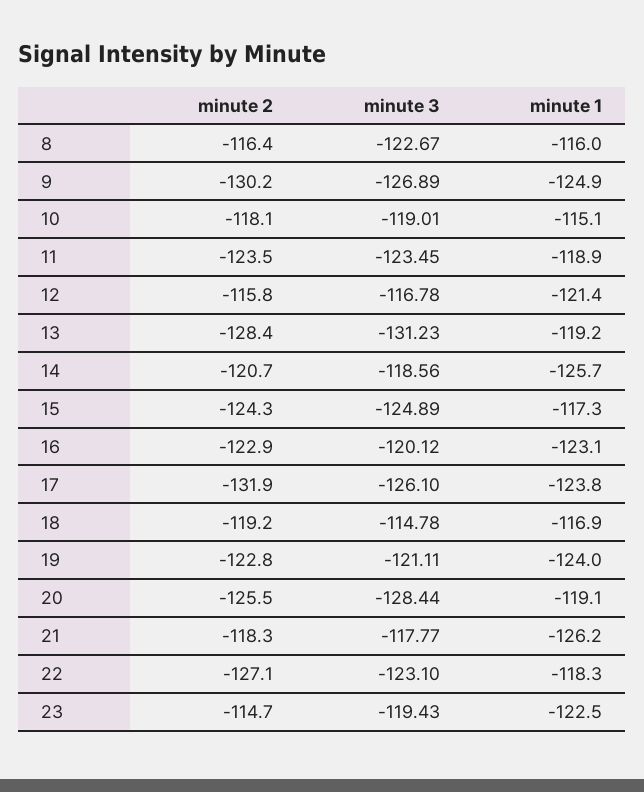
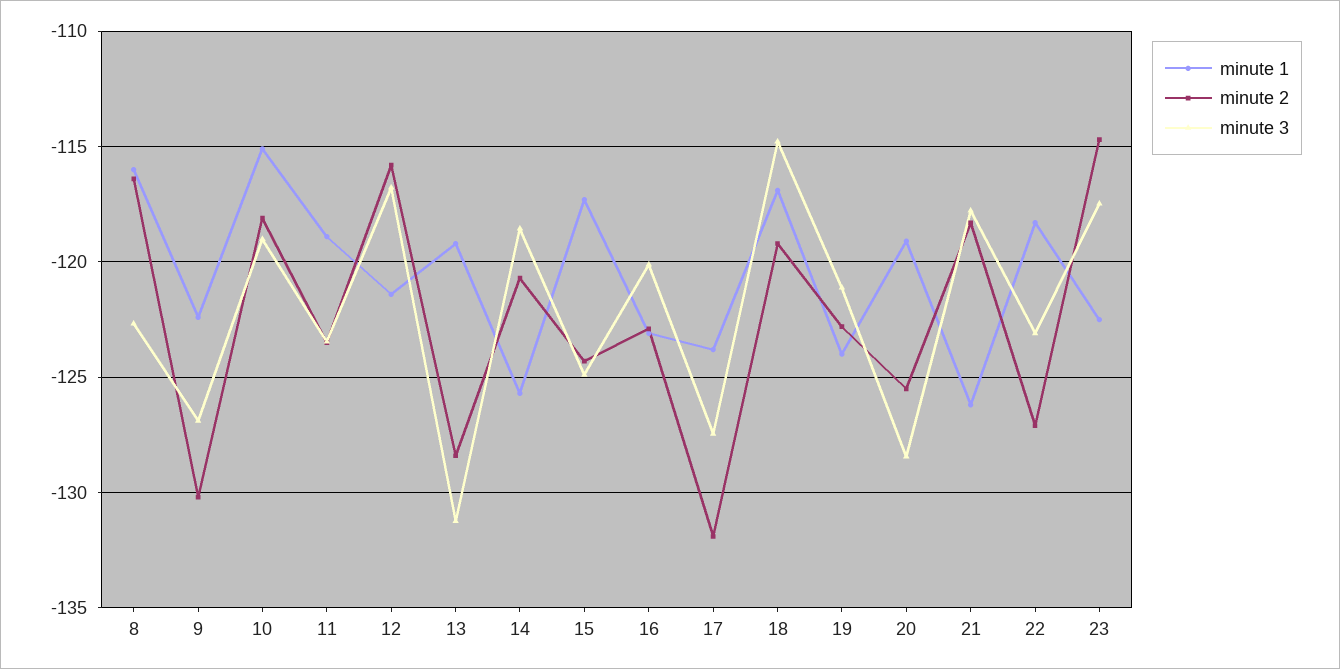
  {
    "minute 2": {
      "8": -116.4,
      "9": -130.2,
      "10": -118.1,
      "11": -123.5,
      "12": -115.8,
      "13": -128.4,
      "14": -120.7,
      "15": -124.3,
      "16": -122.9,
      "17": -131.9,
      "18": -119.2,
      "19": -122.8,
      "20": -125.5,
      "21": -118.3,
      "22": -127.1,
      "23": -114.7
    },
    "minute 3": {
      "8": -122.67,
      "9": -126.89,
      "10": -119.01,
      "11": -123.45,
      "12": -116.78,
      "13": -131.23,
      "14": -118.56,
      "15": -124.89,
      "16": -120.12,
-     "17": -126.1,
+     "17": -127.5,
      "18": -114.78,
      "19": -121.11,
      "20": -128.44,
      "21": -117.77,
      "22": -123.1,
-     "23": -119.43
+     "23": -117.5
    },
    "minute 1": {
      "8": -116,
-     "9": -124.9,
+     "9": -122.5,
      "10": -115.1,
      "11": -118.9,
      "12": -121.4,
      "13": -119.2,
      "14": -125.7,
      "15": -117.3,
      "16": -123.1,
      "17": -123.8,
      "18": -116.9,
      "19": -124,
      "20": -119.1,
      "21": -126.2,
      "22": -118.3,
      "23": -122.5
    }
  }

